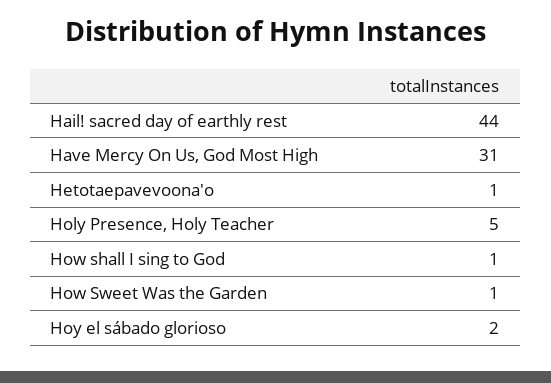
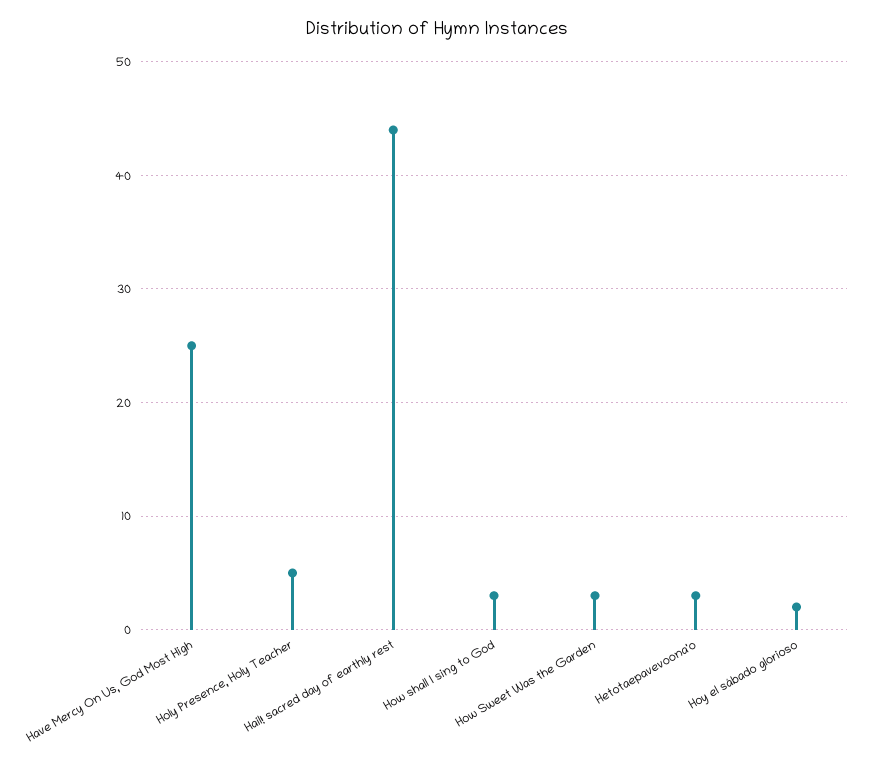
  {
    "Hail! sacred day of earthly rest": 44,
-   "Have Mercy On Us, God Most High": 31,
+   "Have Mercy On Us, God Most High": 25,
-   "Hetotaepavevoona'o": 1,
+   "Hetotaepavevoona'o": 3,
    "Holy Presence, Holy Teacher": 5,
-   "How shall I sing to God": 1,
+   "How shall I sing to God": 3,
-   "How Sweet Was the Garden": 1,
+   "How Sweet Was the Garden": 3,
    "Hoy el sábado glorioso": 2
  }

